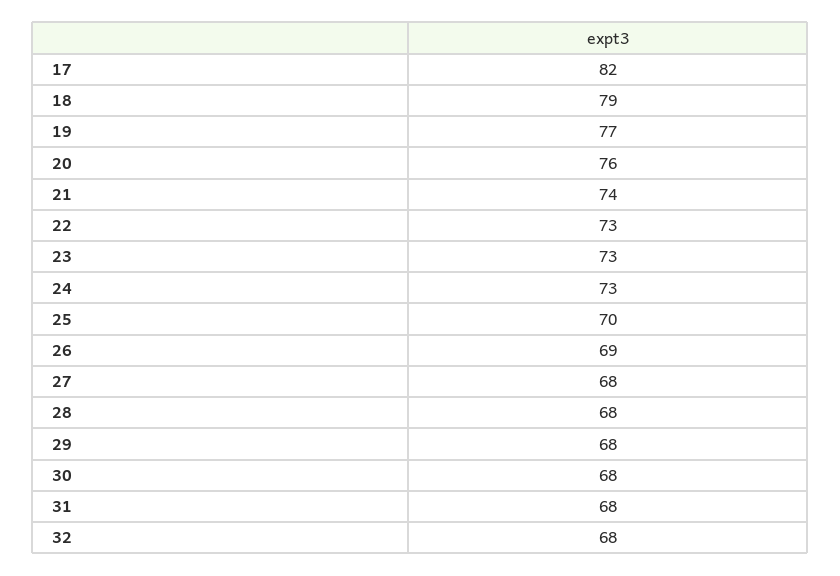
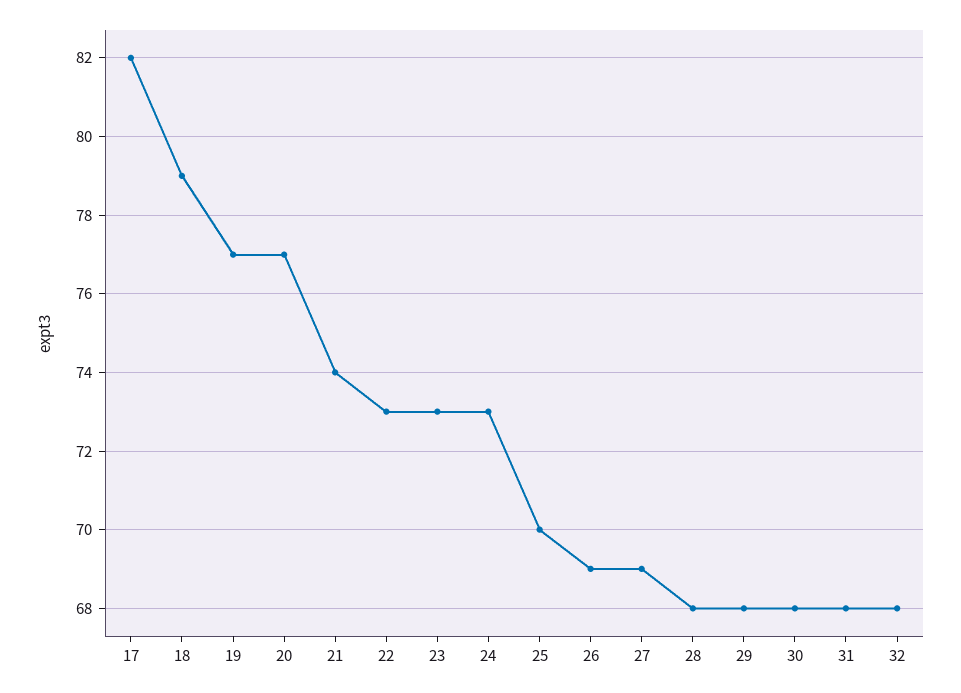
  {
    "17": 82,
    "18": 79,
    "19": 77,
-   "20": 76,
+   "20": 77,
    "21": 74,
    "22": 73,
    "23": 73,
    "24": 73,
    "25": 70,
    "26": 69,
-   "27": 68,
+   "27": 69,
    "28": 68,
    "29": 68,
    "30": 68,
    "31": 68,
    "32": 68
  }

